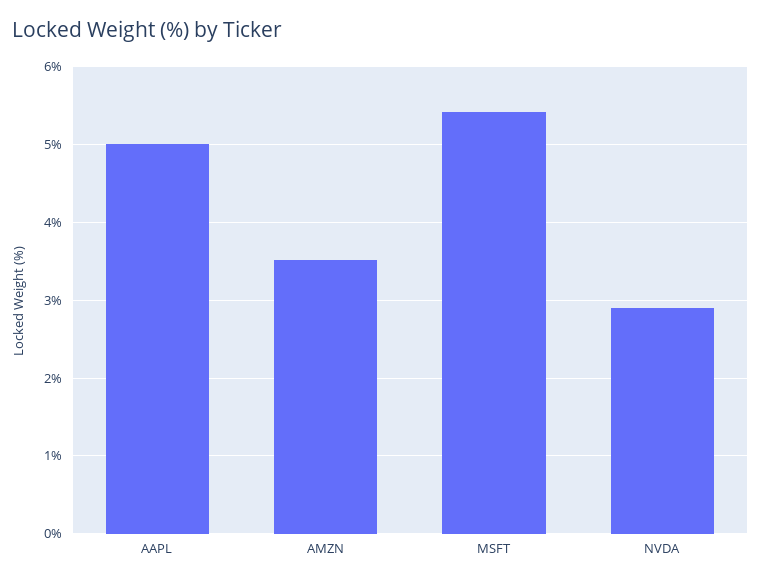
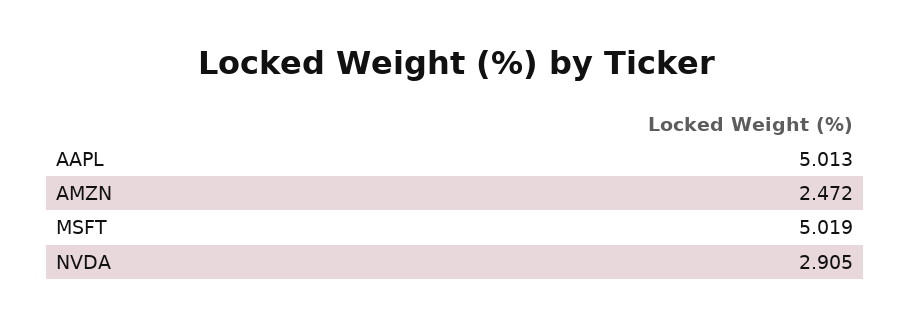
  {
    "AAPL": 5.013,
-   "AMZN": 3.5,
+   "AMZN": 2.472,
-   "MSFT": 5.4,
+   "MSFT": 5.019,
    "NVDA": 2.905
  }

